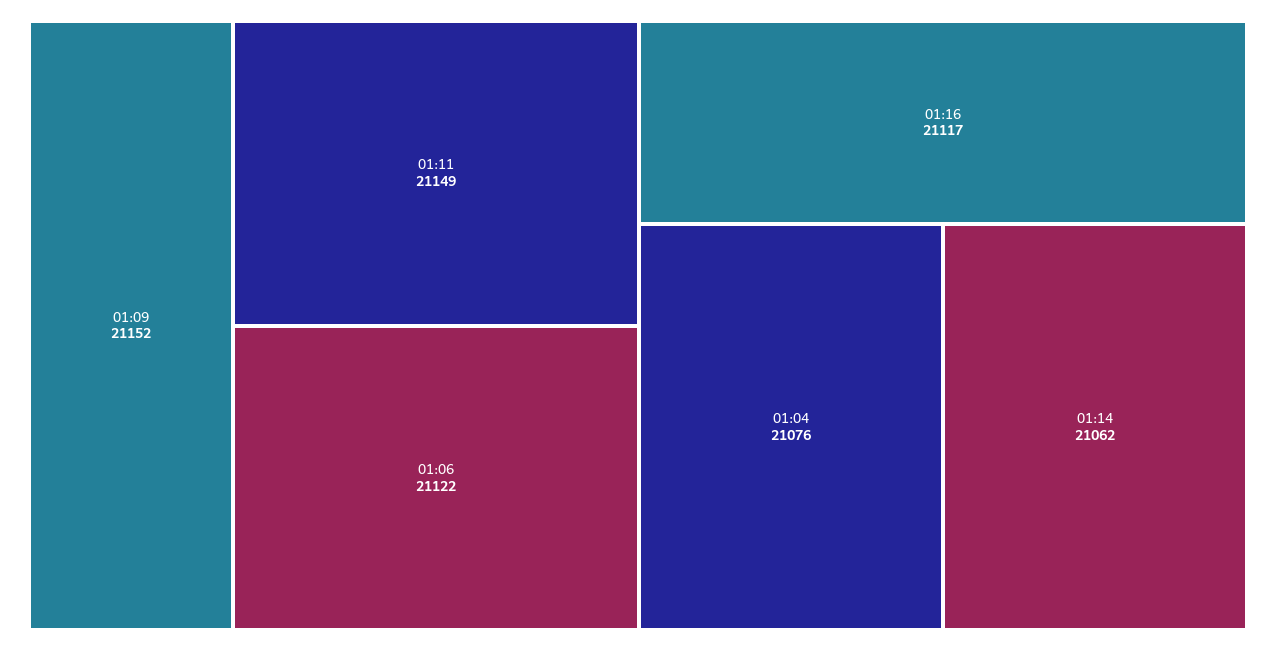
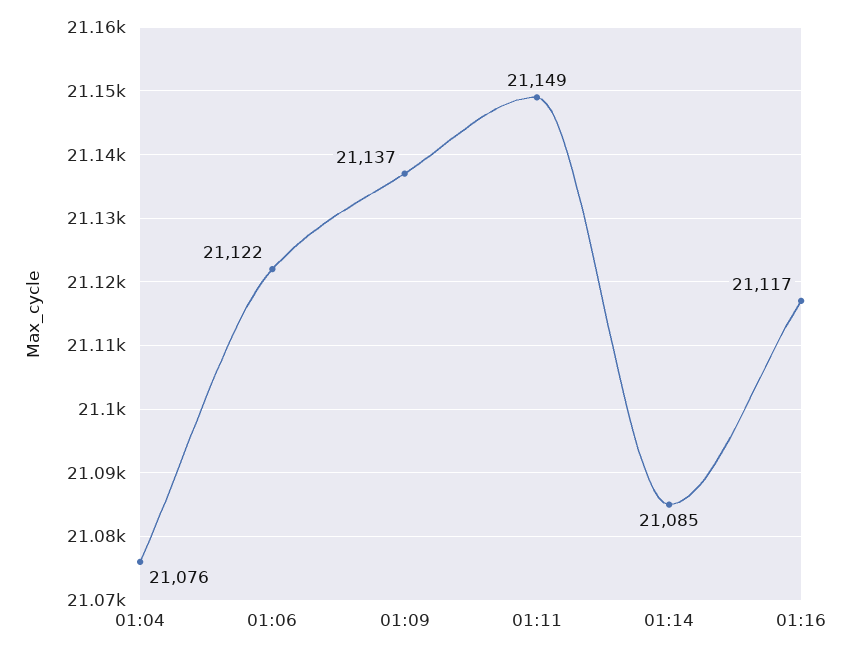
  {
-   "01:09": 21152,
+   "01:09": 21137,
    "01:11": 21149,
    "01:06": 21122,
    "01:16": 21117,
    "01:04": 21076,
-   "01:14": 21062
+   "01:14": 21085
  }

